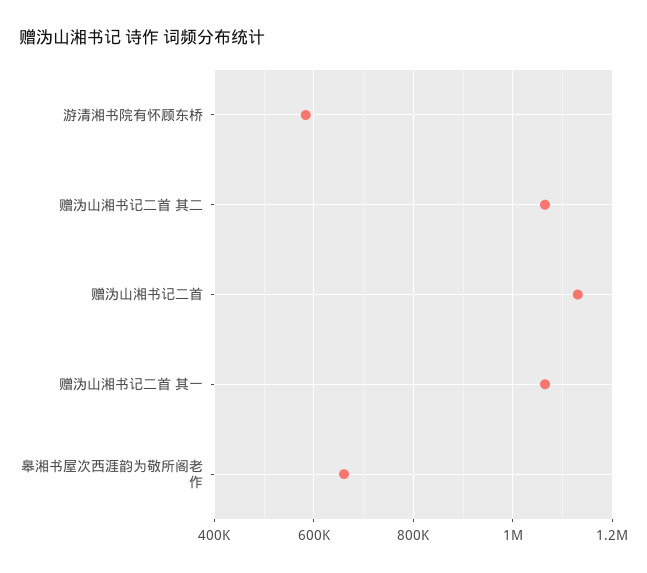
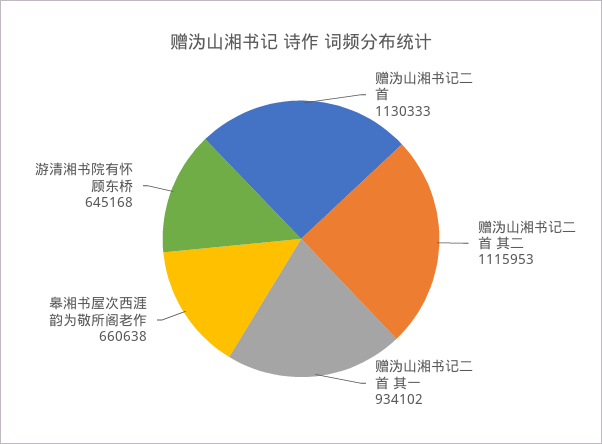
  {
-   "游清湘书院有怀顾东桥": 580000,
+   "游清湘书院有怀顾东桥": 645168,
-   "赠沩山湘书记二首 其二": 1060000,
+   "赠沩山湘书记二首 其二": 1115953,
    "赠沩山湘书记二首": 1130333,
-   "赠沩山湘书记二首 其一": 1060000,
+   "赠沩山湘书记二首 其一": 934102,
    "皋湘书屋次西涯韵为敬所阁老作": 660638
  }

